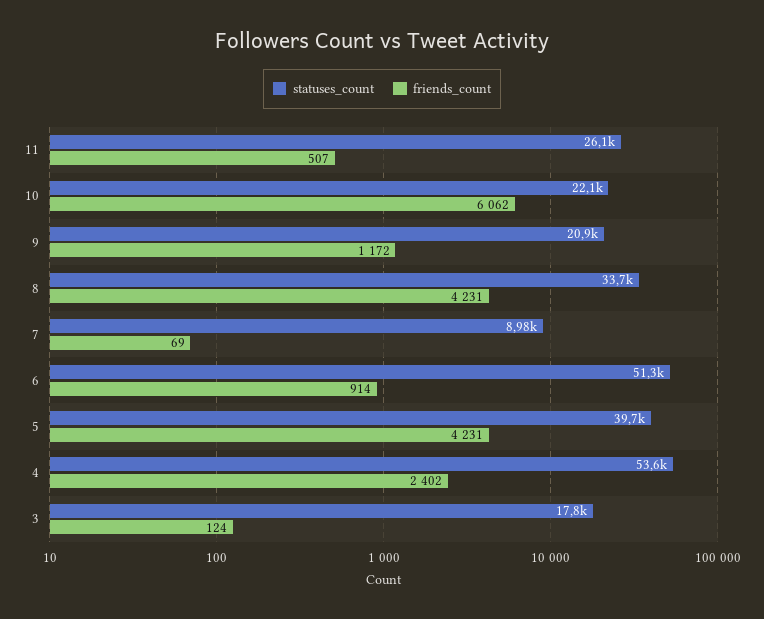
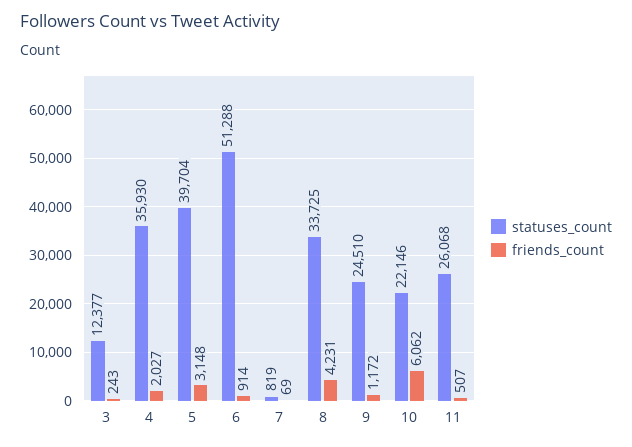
  {
    "statuses_count": {
      "11": 26068,
      "10": 22146,
-     "9": 20900,
+     "9": 24510,
      "8": 33725,
-     "7": 8980,
+     "7": 819,
      "6": 51288,
      "5": 39704,
-     "4": 53600,
+     "4": 35930,
-     "3": 17800
+     "3": 12377
    },
    "friends_count": {
      "11": 507,
      "10": 6062,
      "9": 1172,
      "8": 4231,
      "7": 69,
      "6": 914,
-     "5": 4231,
+     "5": 3148,
-     "4": 2402,
+     "4": 2027,
-     "3": 124
+     "3": 243
    }
  }

